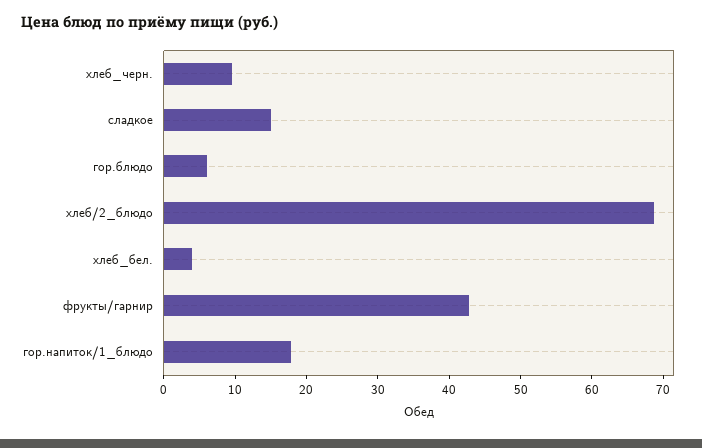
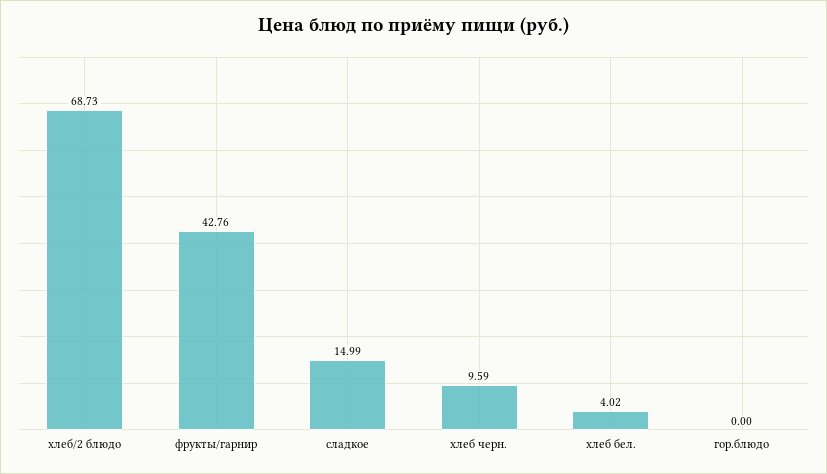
  {
    "хлеб_черн.": 9.59,
    "сладкое": 14.99,
-   "гор.блюдо": 6,
+   "гор.блюдо": 0,
    "хлеб/2_блюдо": 68.73,
    "хлеб_бел.": 4.02,
-   "фрукты/гарнир": 42.76,
+   "фрукты/гарнир": 42.76
-   "гор.напиток/1_блюдо": 18
  }

